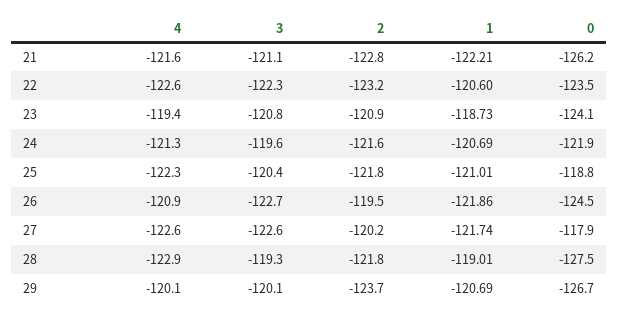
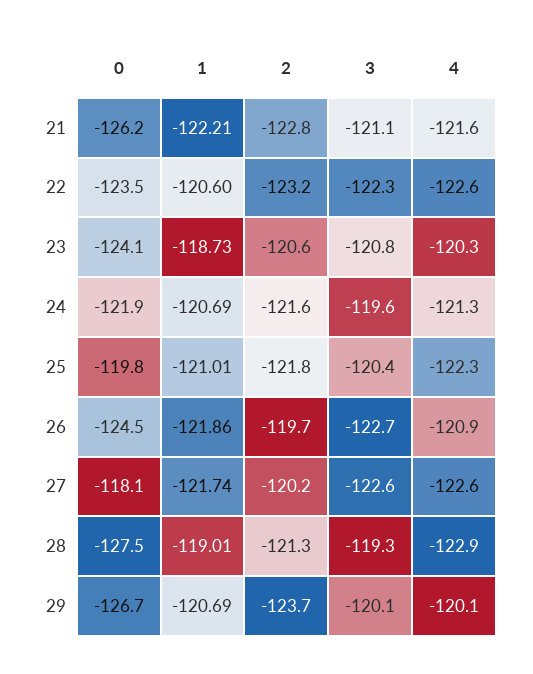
  {
    "4": {
      "21": -121.6,
      "22": -122.6,
-     "23": -119.4,
+     "23": -120.3,
      "24": -121.3,
      "25": -122.3,
      "26": -120.9,
      "27": -122.6,
      "28": -122.9,
      "29": -120.1
    },
    "3": {
      "21": -121.1,
      "22": -122.3,
      "23": -120.8,
      "24": -119.6,
      "25": -120.4,
      "26": -122.7,
      "27": -122.6,
      "28": -119.3,
      "29": -120.1
    },
    "2": {
      "21": -122.8,
      "22": -123.2,
-     "23": -120.9,
+     "23": -120.6,
      "24": -121.6,
      "25": -121.8,
-     "26": -119.5,
+     "26": -119.7,
      "27": -120.2,
-     "28": -121.8,
+     "28": -121.3,
      "29": -123.7
    },
    "1": {
      "21": -122.21,
      "22": -120.6,
      "23": -118.73,
      "24": -120.69,
      "25": -121.01,
      "26": -121.86,
      "27": -121.74,
      "28": -119.01,
      "29": -120.69
    },
    "0": {
      "21": -126.2,
      "22": -123.5,
      "23": -124.1,
      "24": -121.9,
-     "25": -118.8,
+     "25": -119.8,
      "26": -124.5,
-     "27": -117.9,
+     "27": -118.1,
      "28": -127.5,
      "29": -126.7
    }
  }

